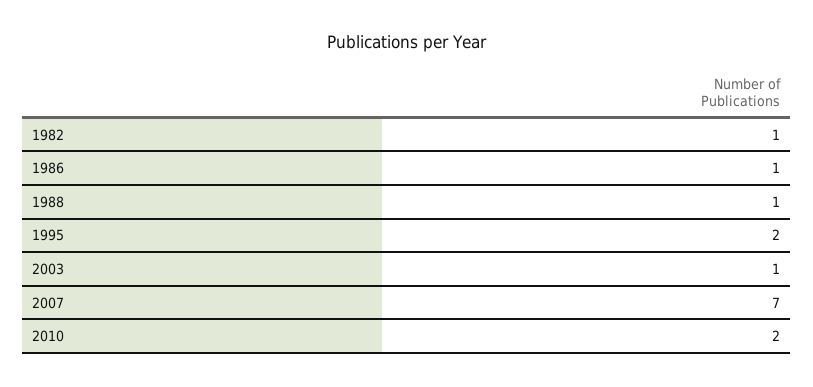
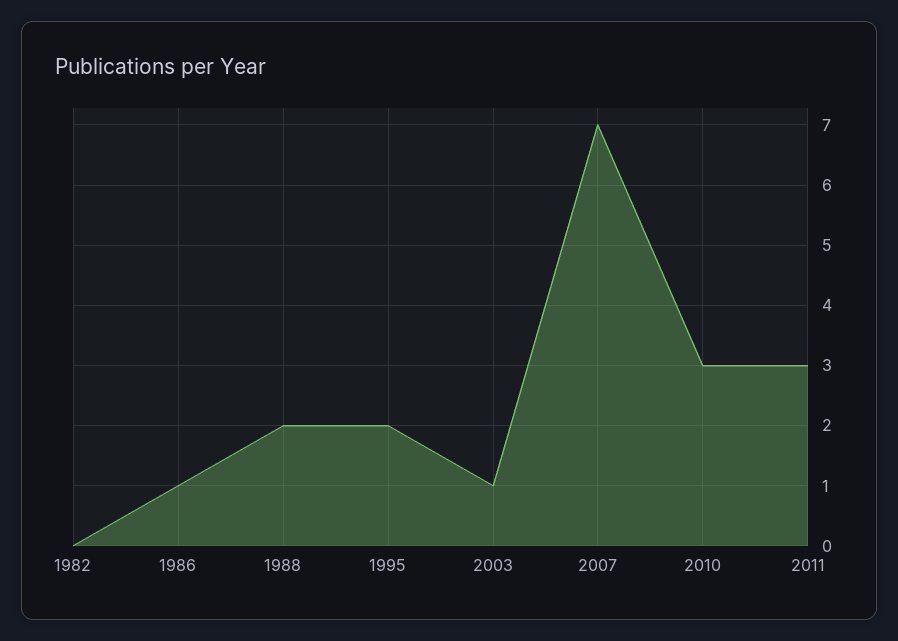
  {
-   "1982": 1,
+   "1982": 0,
    "1986": 1,
-   "1988": 1,
+   "1988": 2,
    "1995": 2,
    "2003": 1,
    "2007": 7,
-   "2010": 2
+   "2010": 3,
+   "2011": 3
  }

